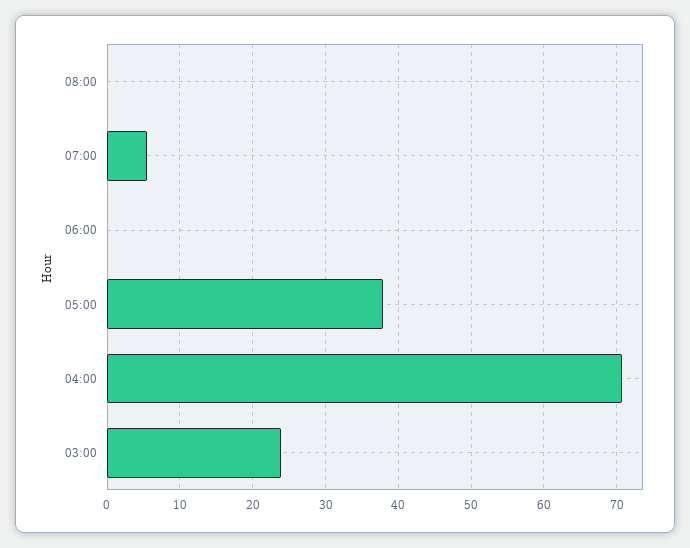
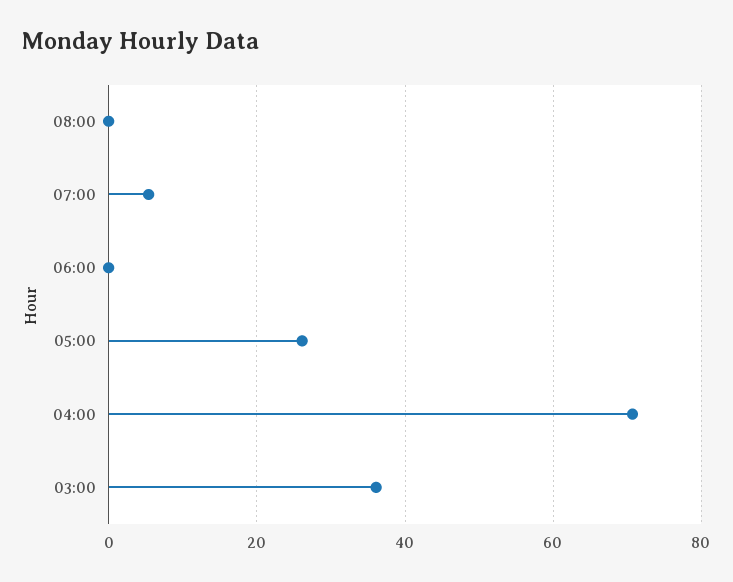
  {
    "08:00": 0,
    "07:00": 5,
    "06:00": 0,
-   "05:00": 38,
+   "05:00": 26,
    "04:00": 71,
-   "03:00": 24
+   "03:00": 36
  }

